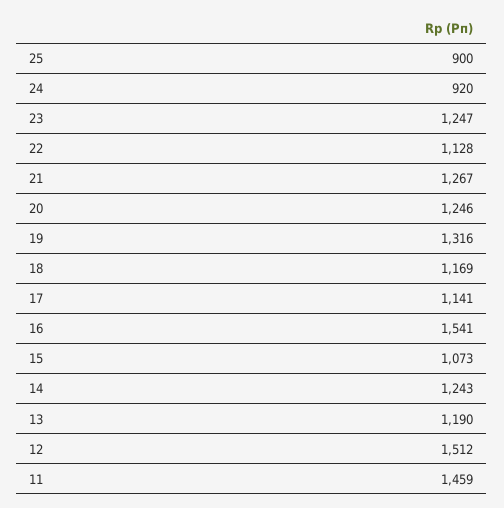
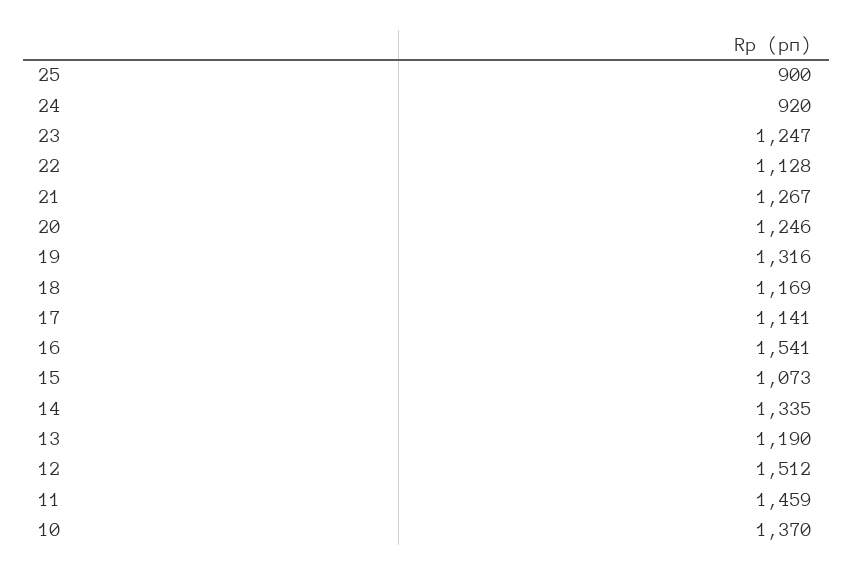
  {
    "25": 900,
    "24": 920,
    "23": 1247,
    "22": 1128,
    "21": 1267,
    "20": 1246,
    "19": 1316,
    "18": 1169,
    "17": 1141,
    "16": 1541,
    "15": 1073,
-   "14": 1243,
+   "14": 1335,
    "13": 1190,
    "12": 1512,
-   "11": 1459
+   "11": 1459,
+   "10": 1370
  }

